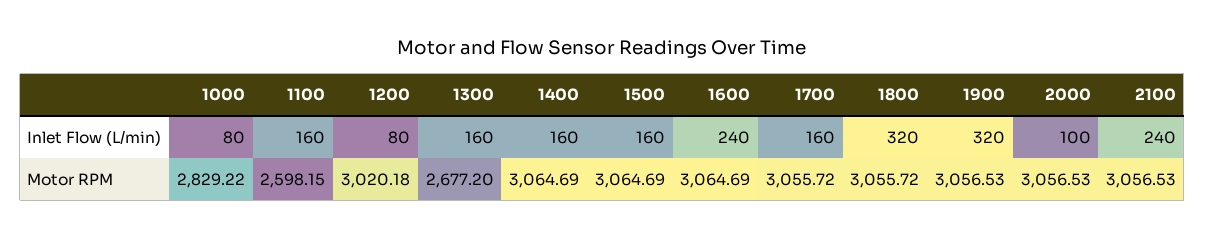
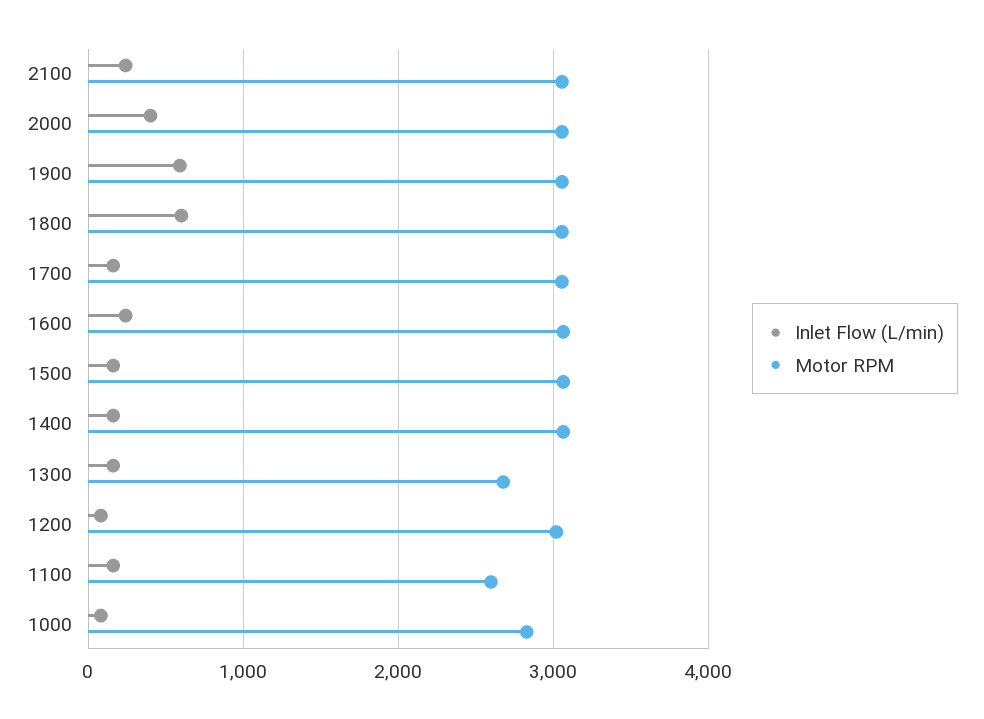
  {
    "Inlet Flow (L/min)": {
      "1000": 80,
      "1100": 160,
      "1200": 80,
      "1300": 160,
      "1400": 160,
      "1500": 160,
      "1600": 240,
      "1700": 160,
-     "1800": 320,
+     "1800": 600,
-     "1900": 320,
+     "1900": 600,
-     "2000": 100,
+     "2000": 400,
      "2100": 240
    },
    "Motor RPM": {
      "1000": 2829.22,
      "1100": 2598.15,
      "1200": 3020.18,
      "1300": 2677.2,
      "1400": 3064.69,
      "1500": 3064.69,
      "1600": 3064.69,
      "1700": 3055.72,
      "1800": 3055.72,
      "1900": 3056.53,
      "2000": 3056.53,
      "2100": 3056.53
    }
  }

